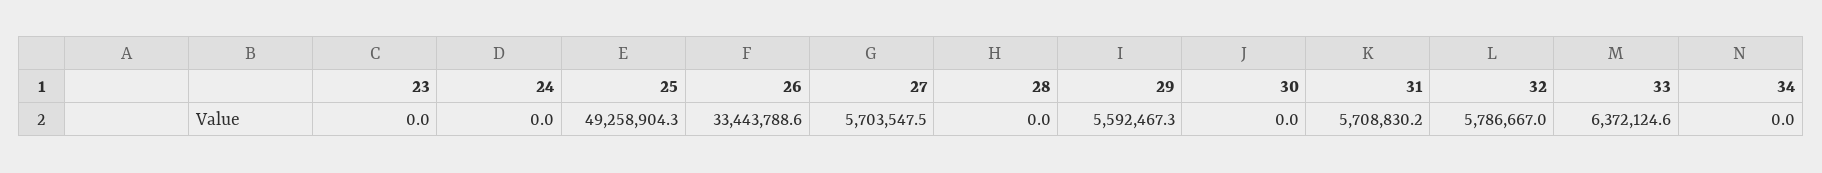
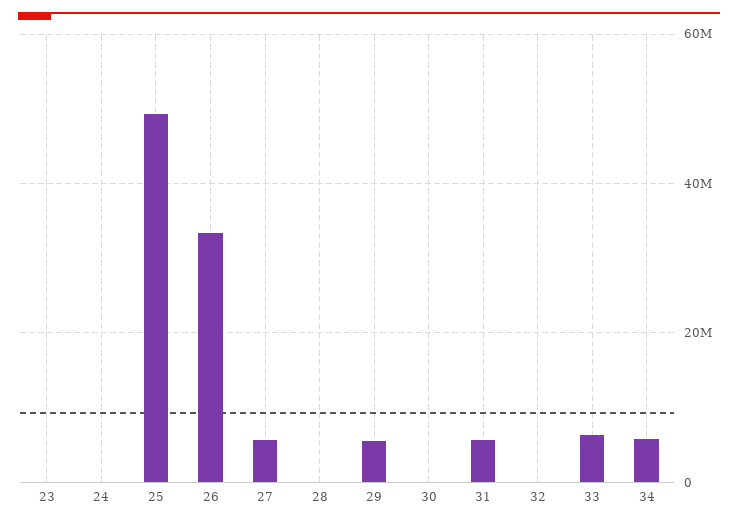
  {
    "23": 0,
    "24": 0,
    "25": 49258904.3,
    "26": 33443788.6,
    "27": 5703547.5,
    "28": 0,
    "29": 5592467.3,
    "30": 0,
    "31": 5708830.2,
-   "32": 5786667,
+   "32": 0,
    "33": 6372124.6,
-   "34": 0
+   "34": 6000000
  }

